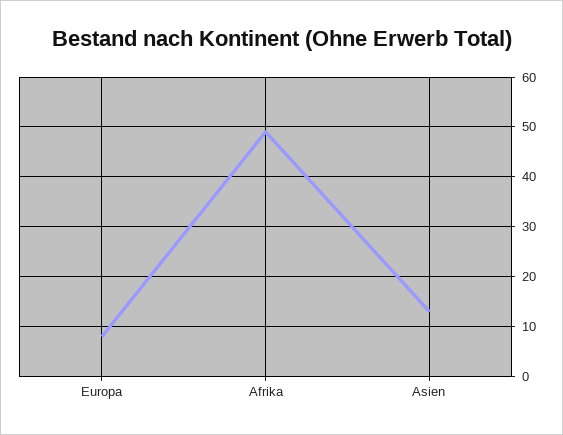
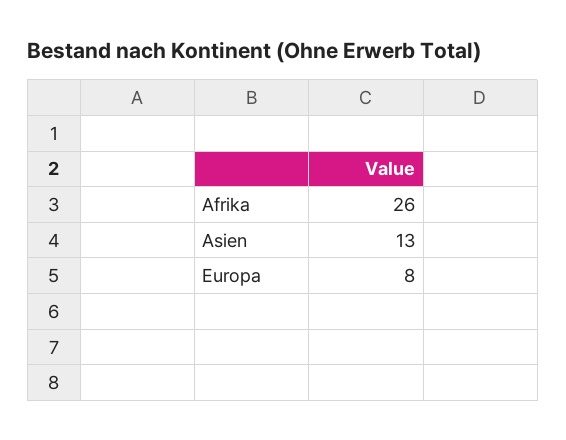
  {
    "Europa": 8,
-   "Afrika": 50,
+   "Afrika": 26,
    "Asien": 13
  }

